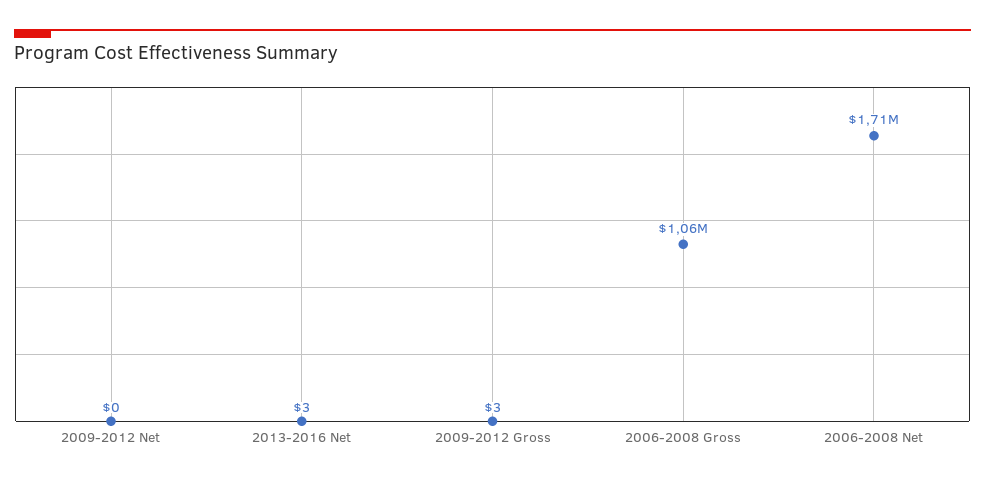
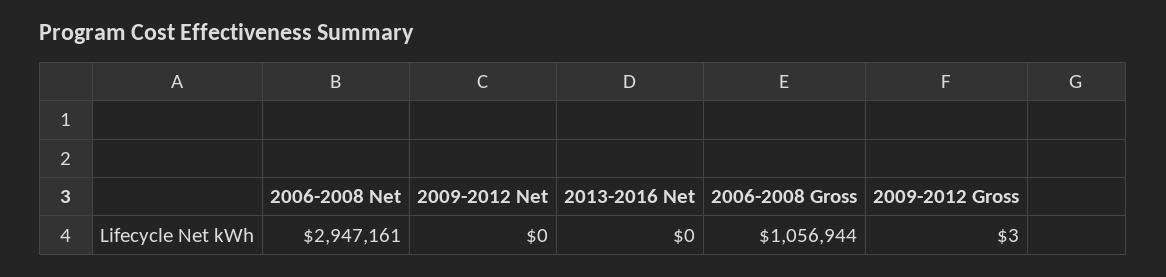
  {
    "2009-2012 Net": 0,
-   "2013-2016 Net": 3,
+   "2013-2016 Net": 0,
    "2009-2012 Gross": 3,
    "2006-2008 Gross": 1056944,
-   "2006-2008 Net": 1710000
+   "2006-2008 Net": 2947161
  }

